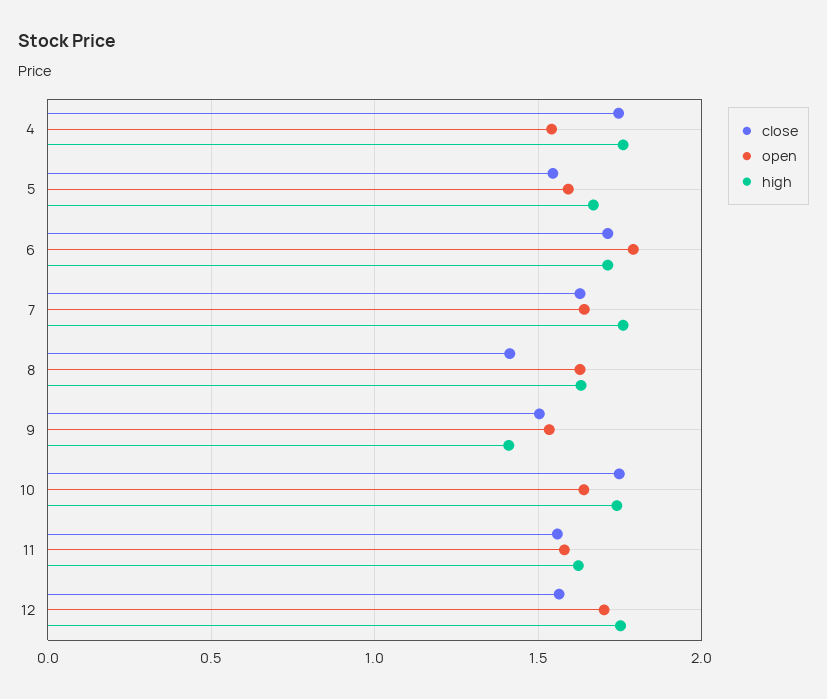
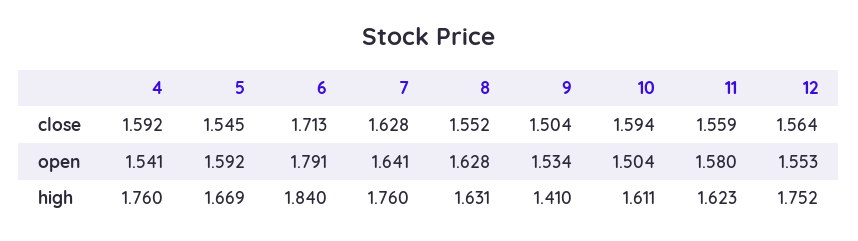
  {
    "close": {
-     "4": 1.75,
+     "4": 1.592,
      "5": 1.545,
      "6": 1.713,
      "7": 1.628,
-     "8": 1.4,
+     "8": 1.552,
      "9": 1.504,
-     "10": 1.75,
+     "10": 1.594,
      "11": 1.559,
      "12": 1.564
    },
    "open": {
      "4": 1.541,
      "5": 1.592,
      "6": 1.791,
      "7": 1.641,
      "8": 1.628,
      "9": 1.534,
-     "10": 1.65,
+     "10": 1.504,
      "11": 1.58,
-     "12": 1.7
+     "12": 1.553
    },
    "high": {
      "4": 1.76,
      "5": 1.669,
-     "6": 1.7,
+     "6": 1.84,
      "7": 1.76,
      "8": 1.631,
      "9": 1.41,
-     "10": 1.75,
+     "10": 1.611,
      "11": 1.623,
      "12": 1.752
    }
  }

